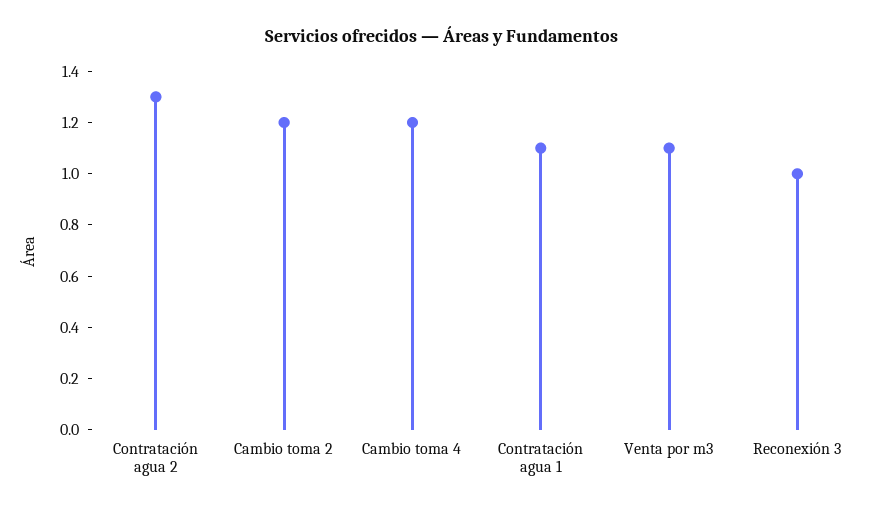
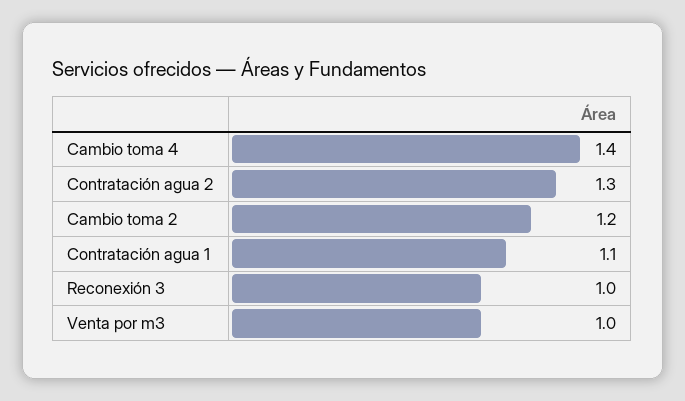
  {
    "Contratación agua 2": 1.3,
    "Cambio toma 2": 1.2,
-   "Cambio toma 4": 1.2,
+   "Cambio toma 4": 1.4,
    "Contratación agua 1": 1.1,
-   "Venta por m3": 1.1,
+   "Venta por m3": 1,
    "Reconexión 3": 1
  }

